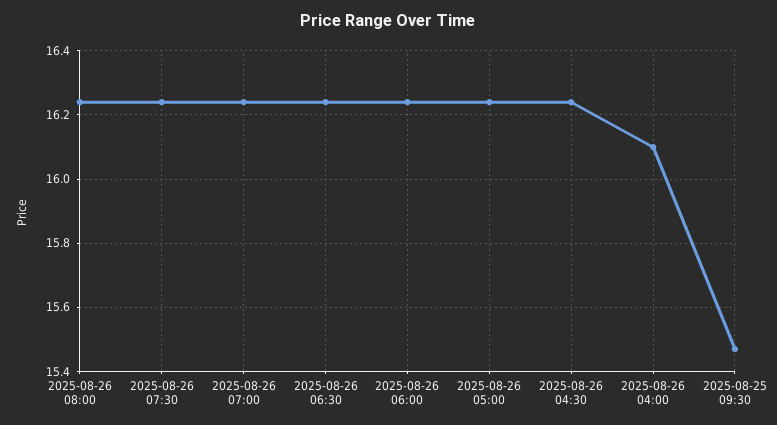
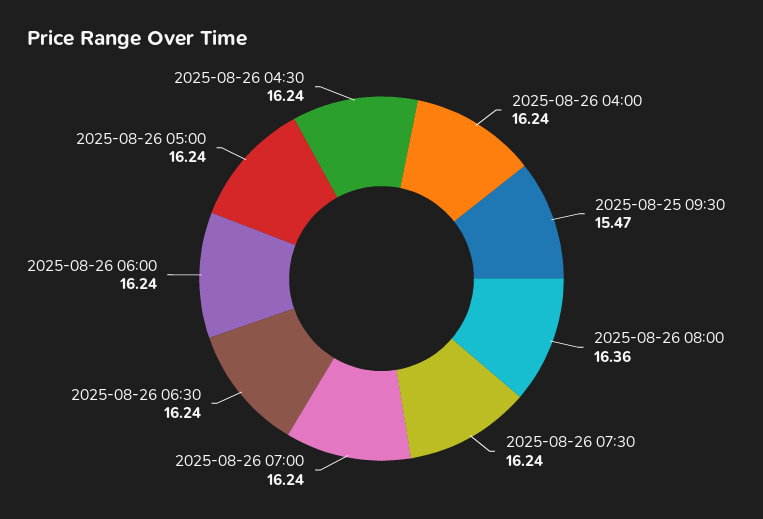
  {
-   "2025-08-26 08:00": 16.25,
+   "2025-08-26 08:00": 16.36,
    "2025-08-26 07:30": 16.24,
    "2025-08-26 07:00": 16.24,
    "2025-08-26 06:30": 16.24,
    "2025-08-26 06:00": 16.24,
    "2025-08-26 05:00": 16.24,
    "2025-08-26 04:30": 16.24,
-   "2025-08-26 04:00": 16.1,
+   "2025-08-26 04:00": 16.24,
    "2025-08-25 09:30": 15.47
  }

